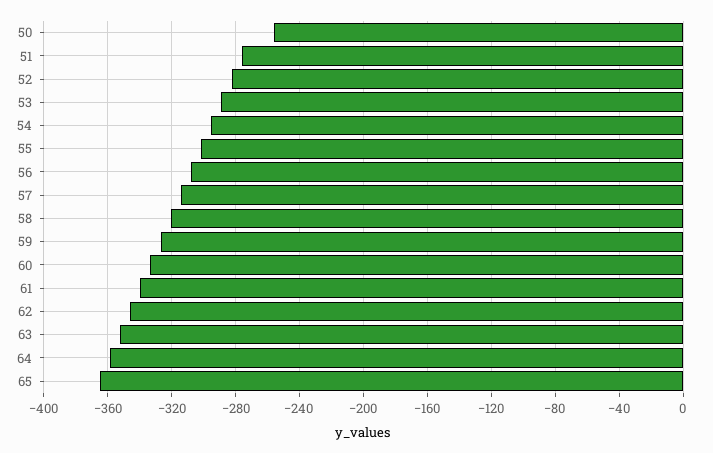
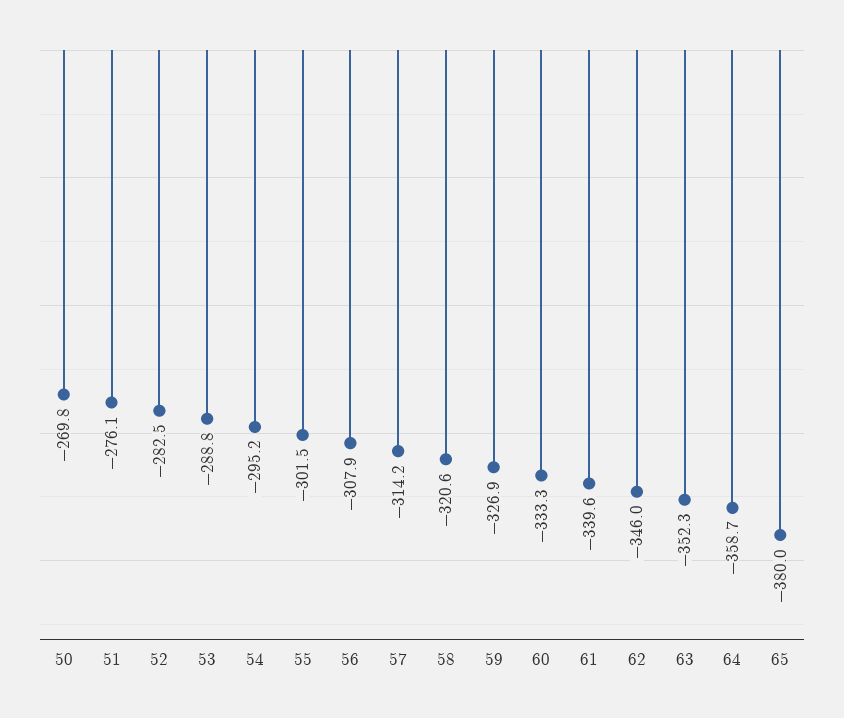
  {
-   "50": -255,
+   "50": -269.8,
    "51": -276.1,
    "52": -282.5,
    "53": -288.8,
    "54": -295.2,
    "55": -301.5,
    "56": -307.9,
    "57": -314.2,
    "58": -320.6,
    "59": -326.9,
    "60": -333.3,
    "61": -339.6,
    "62": -346,
    "63": -352.3,
    "64": -358.7,
-   "65": -365
+   "65": -380
  }

